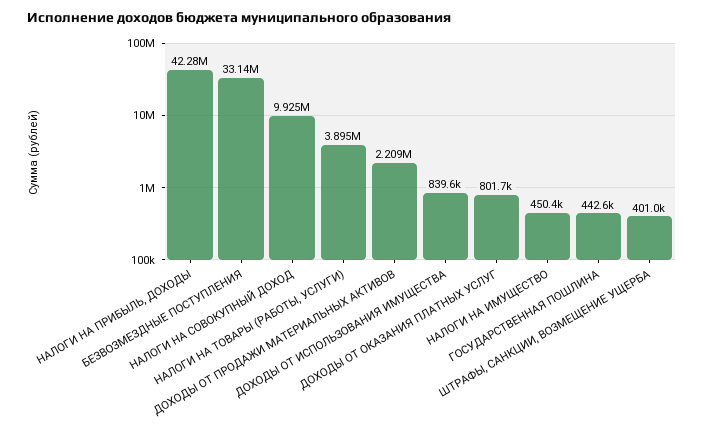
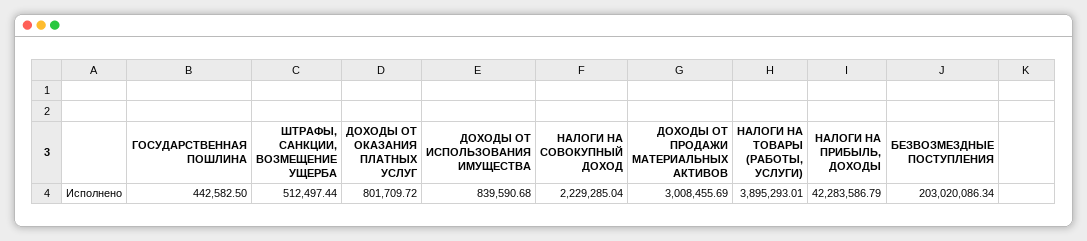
  {
    "НАЛОГИ НА ПРИБЫЛЬ, ДОХОДЫ": 42283586.79,
-   "БЕЗВОЗМЕЗДНЫЕ ПОСТУПЛЕНИЯ": 33140000,
+   "БЕЗВОЗМЕЗДНЫЕ ПОСТУПЛЕНИЯ": 203020086.34,
-   "НАЛОГИ НА СОВОКУПНЫЙ ДОХОД": 9925000,
+   "НАЛОГИ НА СОВОКУПНЫЙ ДОХОД": 2229285.04,
    "НАЛОГИ НА ТОВАРЫ (РАБОТЫ, УСЛУГИ)": 3895293.01,
-   "ДОХОДЫ ОТ ПРОДАЖИ МАТЕРИАЛЬНЫХ АКТИВОВ": 2209000,
+   "ДОХОДЫ ОТ ПРОДАЖИ МАТЕРИАЛЬНЫХ АКТИВОВ": 3008455.69,
    "ДОХОДЫ ОТ ИСПОЛЬЗОВАНИЯ ИМУЩЕСТВА": 839590.68,
    "ДОХОДЫ ОТ ОКАЗАНИЯ ПЛАТНЫХ УСЛУГ": 801709.72,
-   "НАЛОГИ НА ИМУЩЕСТВО": 450400,
    "ГОСУДАРСТВЕННАЯ ПОШЛИНА": 442582.5,
-   "ШТРАФЫ, САНКЦИИ, ВОЗМЕЩЕНИЕ УЩЕРБА": 401000
+   "ШТРАФЫ, САНКЦИИ, ВОЗМЕЩЕНИЕ УЩЕРБА": 512497.44
  }

